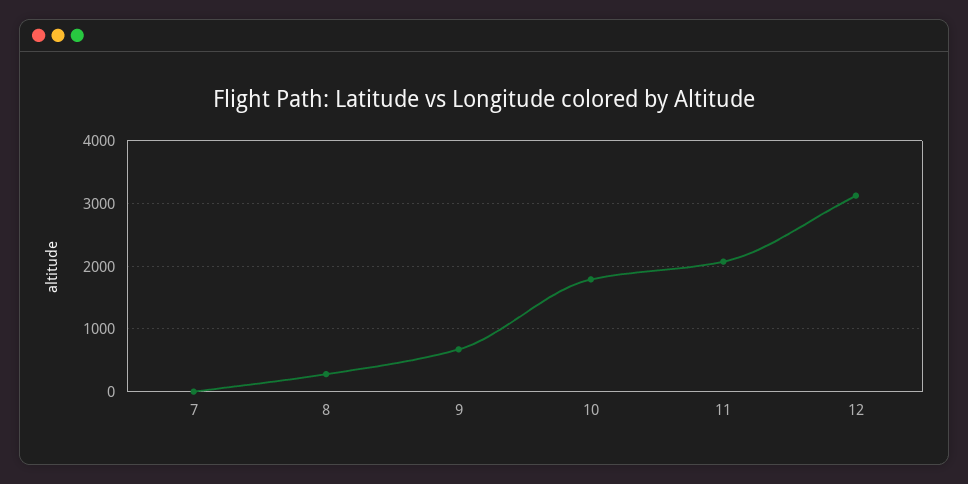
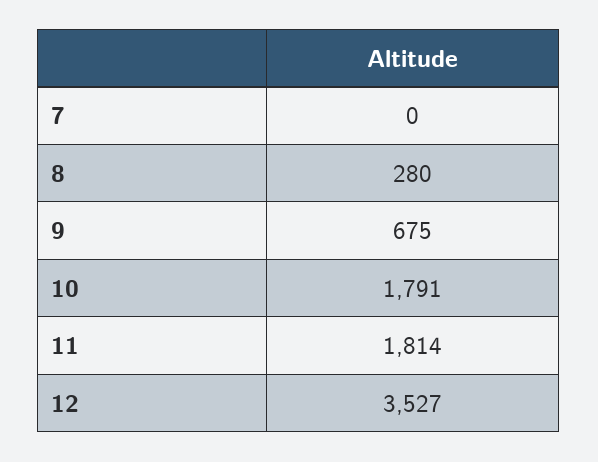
  {
    "7": 0,
    "8": 280,
    "9": 675,
    "10": 1791,
-   "11": 2100,
+   "11": 1814,
-   "12": 3100
+   "12": 3527
  }

